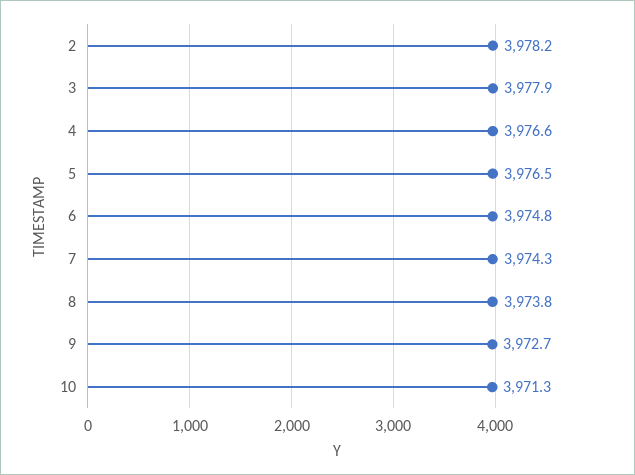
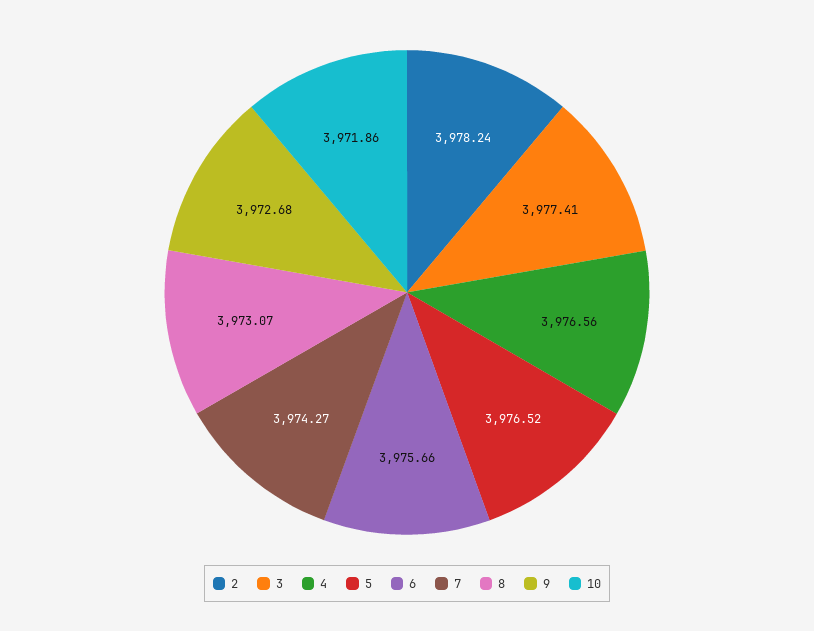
  {
    "2": 3978.24,
-   "3": 3977.9,
+   "3": 3977.41,
    "4": 3976.56,
    "5": 3976.52,
-   "6": 3974.8,
+   "6": 3975.66,
    "7": 3974.27,
-   "8": 3973.8,
+   "8": 3973.07,
    "9": 3972.68,
-   "10": 3971.3
+   "10": 3971.86
  }

